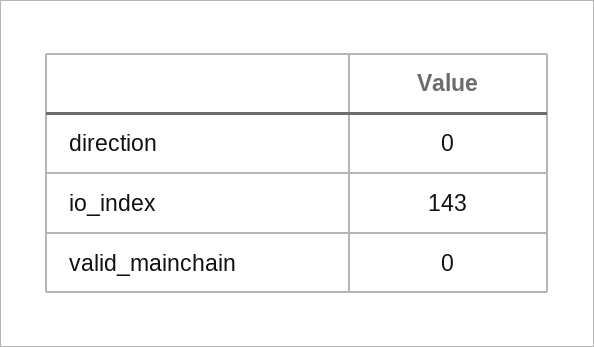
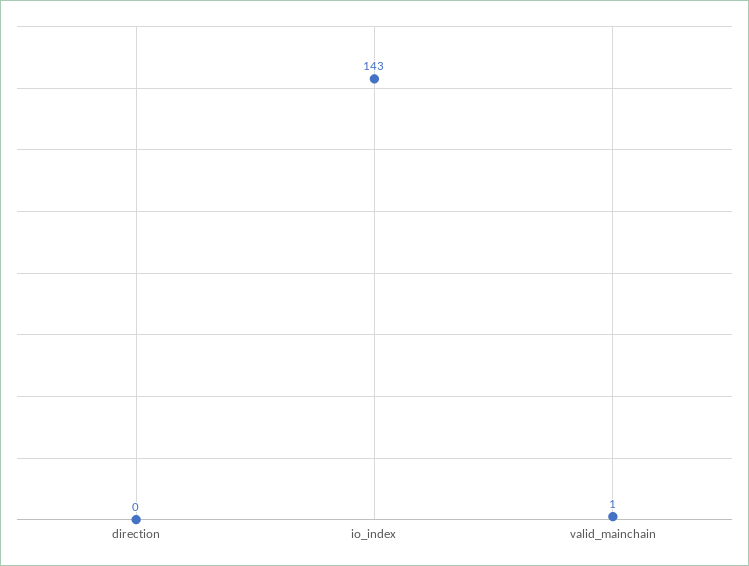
  {
    "direction": 0,
    "io_index": 143,
-   "valid_mainchain": 0
+   "valid_mainchain": 1
  }

